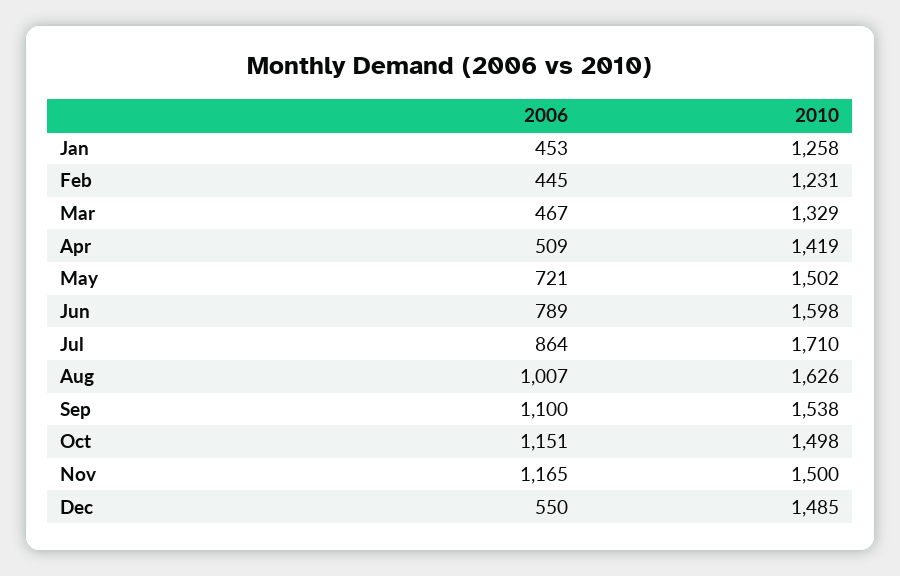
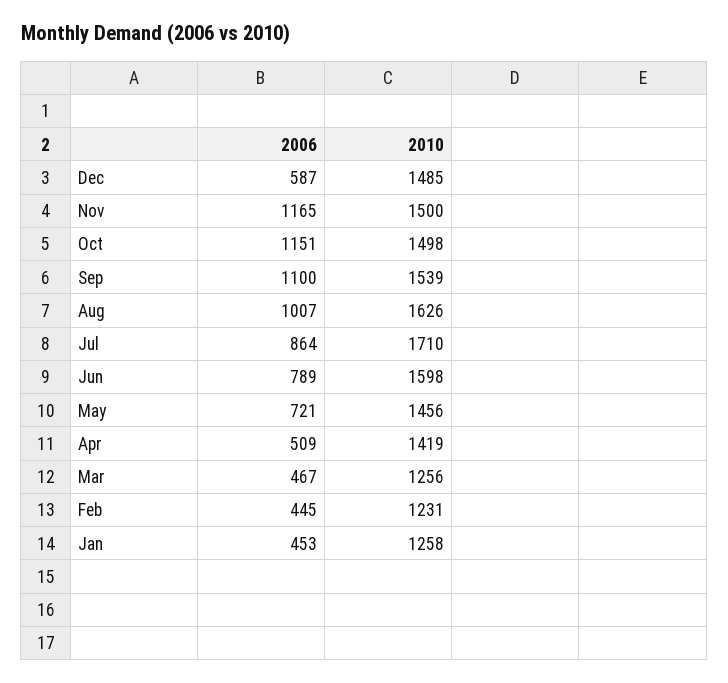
  {
    "2006": {
      "Jan": 453,
      "Feb": 445,
      "Mar": 467,
      "Apr": 509,
      "May": 721,
      "Jun": 789,
      "Jul": 864,
      "Aug": 1007,
      "Sep": 1100,
      "Oct": 1151,
      "Nov": 1165,
-     "Dec": 550
+     "Dec": 587
    },
    "2010": {
      "Jan": 1258,
      "Feb": 1231,
-     "Mar": 1329,
+     "Mar": 1256,
      "Apr": 1419,
-     "May": 1502,
+     "May": 1456,
      "Jun": 1598,
      "Jul": 1710,
      "Aug": 1626,
-     "Sep": 1538,
+     "Sep": 1539,
      "Oct": 1498,
      "Nov": 1500,
      "Dec": 1485
    }
  }

